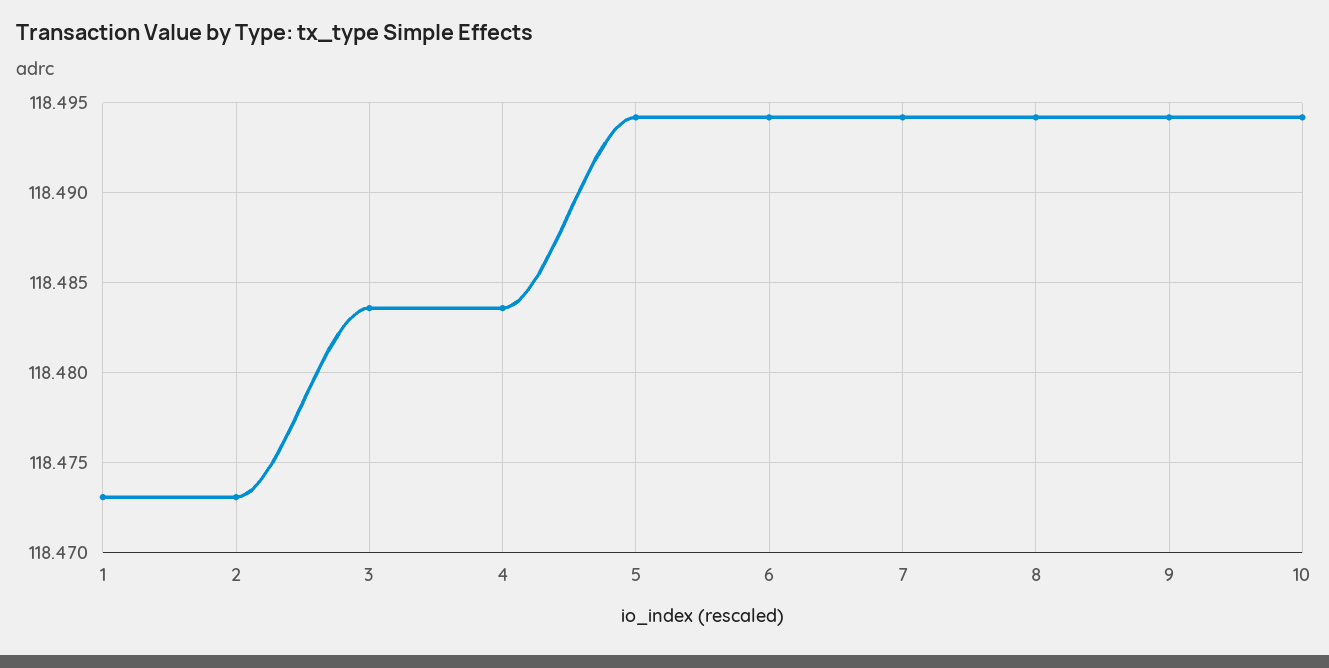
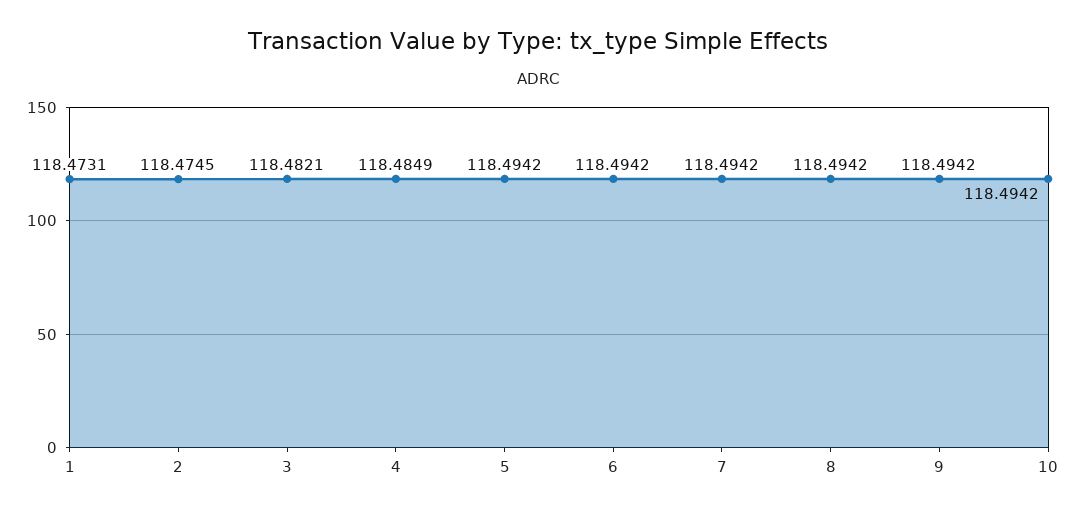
  {
    "1": 118.4731,
-   "2": 118.473,
+   "2": 118.4745,
-   "3": 118.4835,
+   "3": 118.4821,
-   "4": 118.4835,
+   "4": 118.4849,
    "5": 118.4942,
    "6": 118.4942,
    "7": 118.4942,
    "8": 118.4942,
    "9": 118.4942,
    "10": 118.4942
  }

